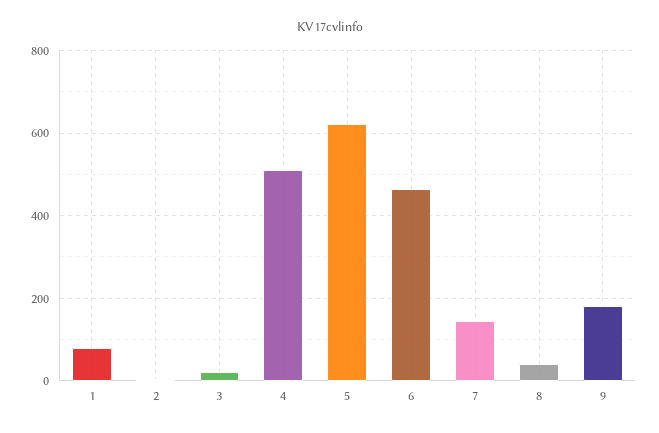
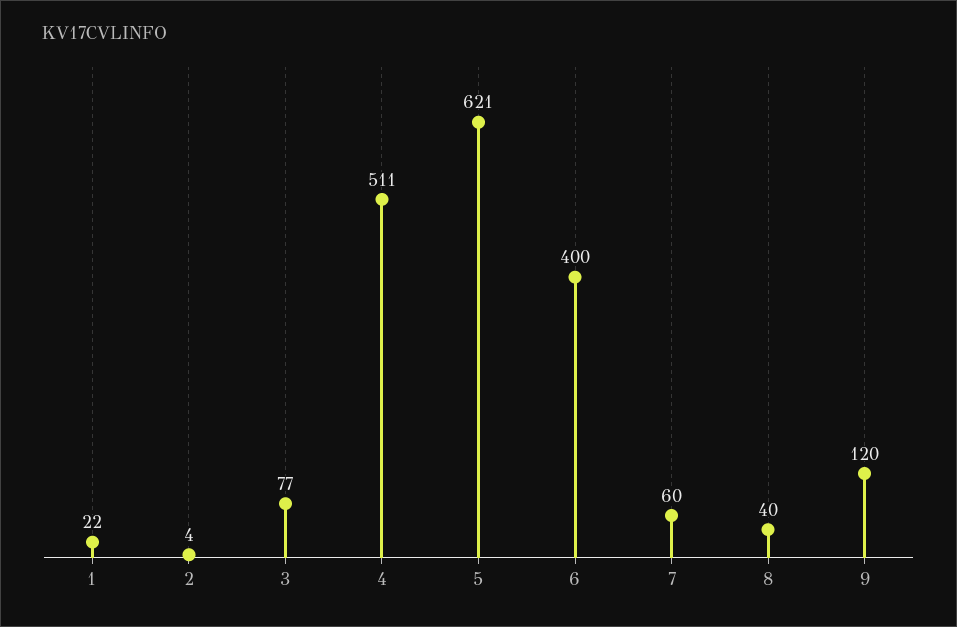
  {
-   "1": 80,
+   "1": 22,
    "2": 4,
-   "3": 20,
+   "3": 77,
    "4": 511,
    "5": 621,
-   "6": 460,
+   "6": 400,
-   "7": 140,
+   "7": 60,
    "8": 40,
-   "9": 180
+   "9": 120
  }

